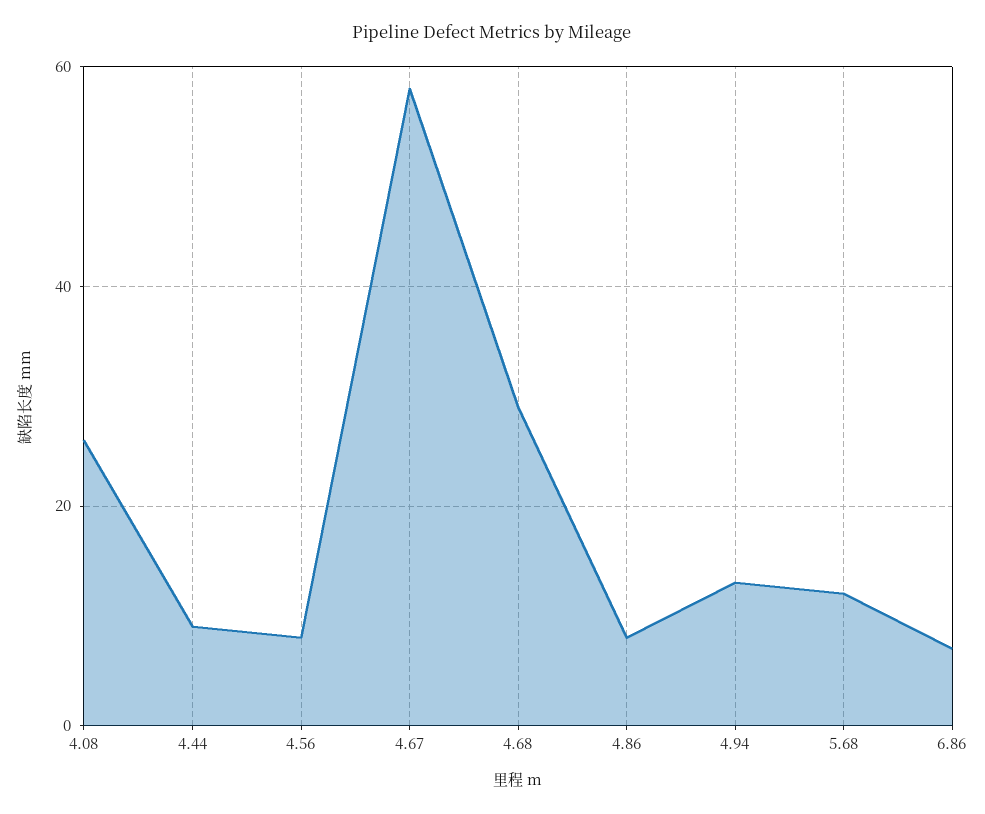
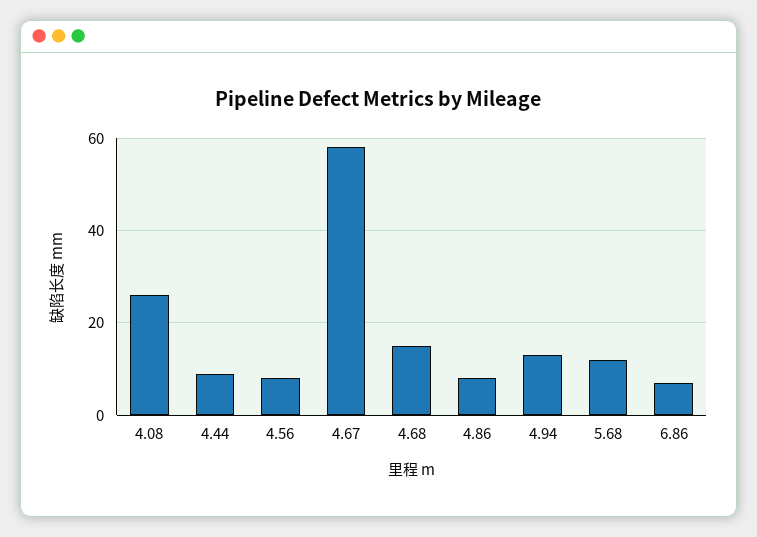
  {
    "4.08": 25,
    "4.44": 10,
    "4.56": 10,
    "4.67": 60,
-   "4.68": 30,
+   "4.68": 15,
    "4.86": 10,
    "4.94": 15,
    "5.68": 10,
    "6.86": 5
  }

